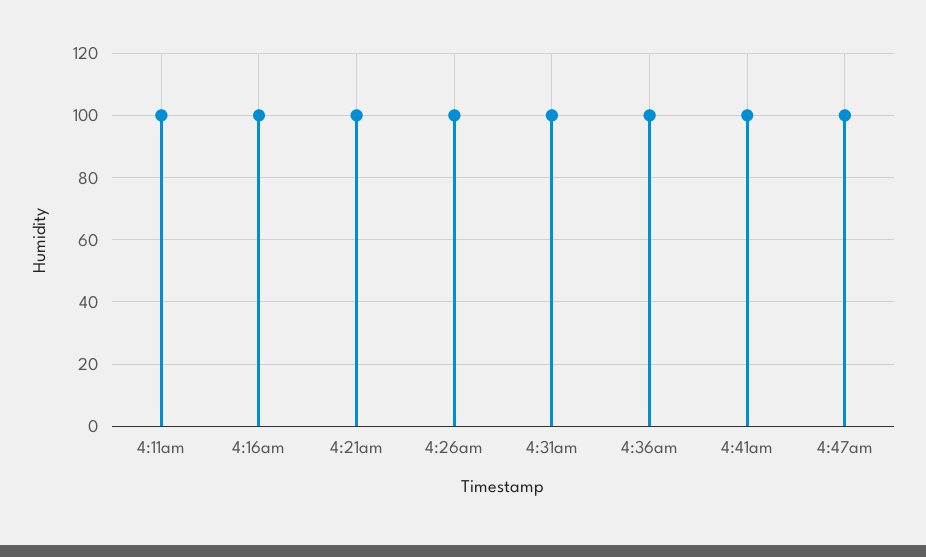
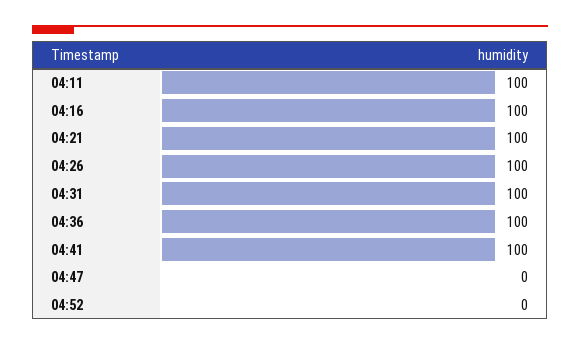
  {
    "4:11am": 100,
    "4:16am": 100,
    "4:21am": 100,
    "4:26am": 100,
    "4:31am": 100,
    "4:36am": 100,
    "4:41am": 100,
-   "4:47am": 100
+   "4:47am": 0,
+   "04:52": 0
  }

